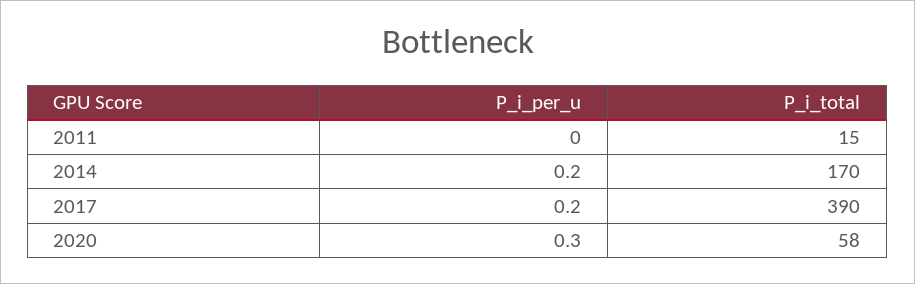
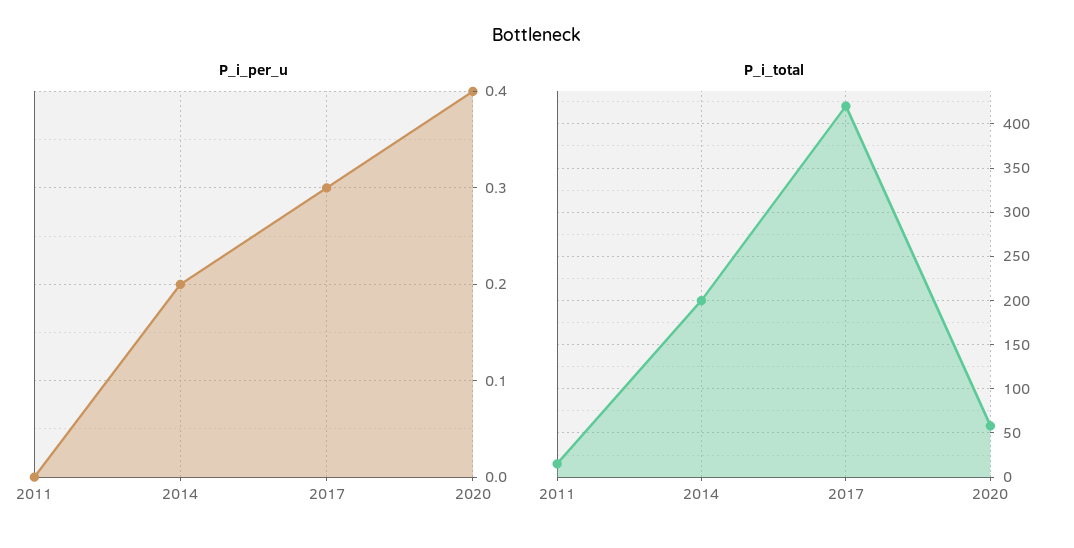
  {
    "P_i_per_u": {
      "2011": 0,
      "2014": 0.2,
-     "2017": 0.2,
+     "2017": 0.3,
-     "2020": 0.3
+     "2020": 0.4
    },
    "P_i_total": {
      "2011": 15,
-     "2014": 170,
+     "2014": 200,
-     "2017": 390,
+     "2017": 420,
      "2020": 58
    }
  }

